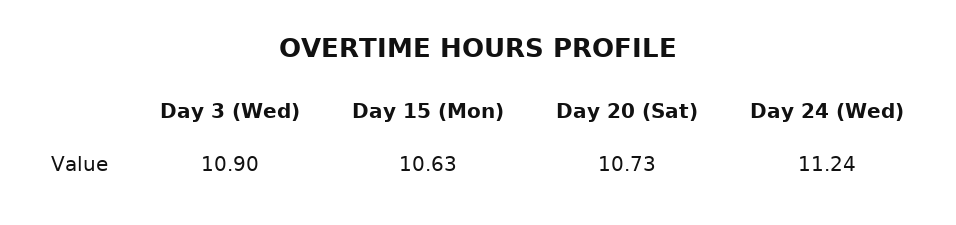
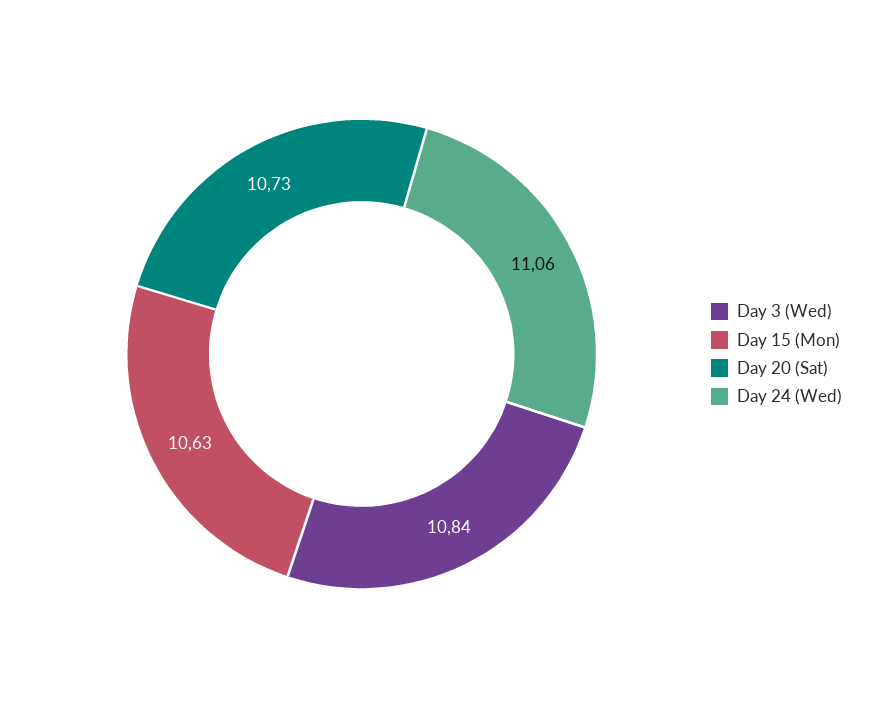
  {
-   "Day 3 (Wed)": 10.9,
+   "Day 3 (Wed)": 10.84,
    "Day 15 (Mon)": 10.63,
    "Day 20 (Sat)": 10.73,
-   "Day 24 (Wed)": 11.24
+   "Day 24 (Wed)": 11.06
  }

